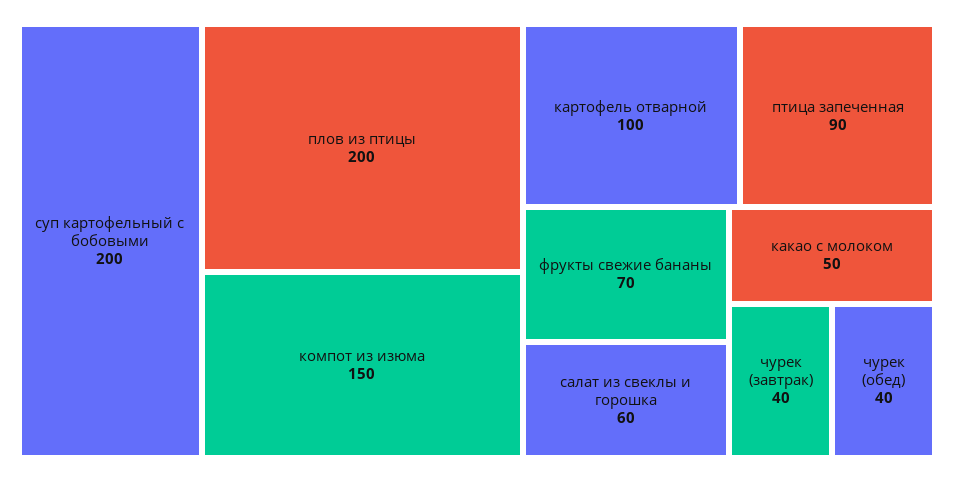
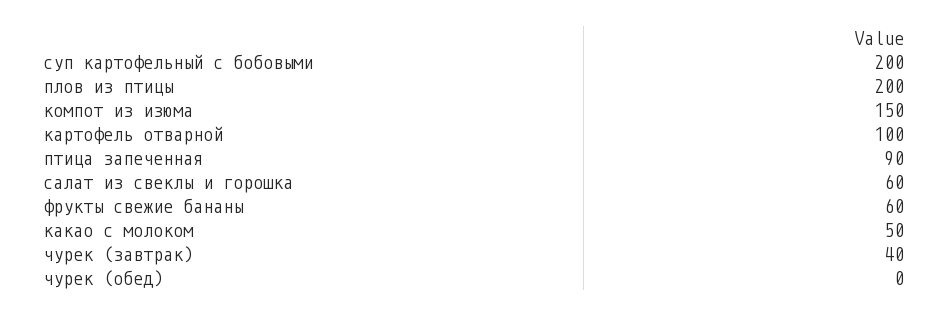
  {
    "суп картофельный с бобовыми": 200,
    "плов из птицы": 200,
    "компот из изюма": 150,
    "картофель отварной": 100,
    "птица запеченная": 90,
-   "фрукты свежие бананы": 70,
+   "фрукты свежие бананы": 60,
    "салат из свеклы и горошка": 60,
    "какао с молоком": 50,
    "чурек (завтрак)": 40,
-   "чурек (обед)": 40
+   "чурек (обед)": 0
  }

